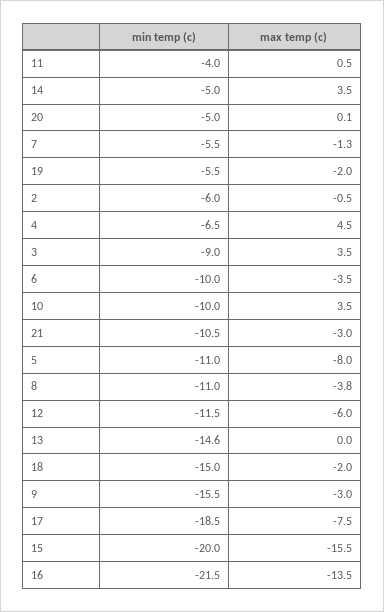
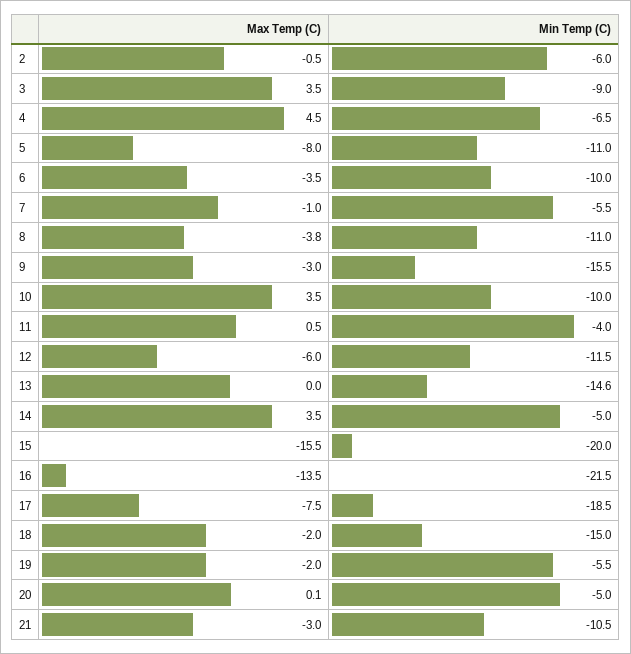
  {
    "min temp (c)": {
      "11": -4,
      "14": -5,
      "20": -5,
      "7": -5.5,
      "19": -5.5,
      "2": -6,
      "4": -6.5,
      "3": -9,
      "6": -10,
      "10": -10,
      "21": -10.5,
      "5": -11,
      "8": -11,
      "12": -11.5,
      "13": -14.6,
      "18": -15,
      "9": -15.5,
      "17": -18.5,
      "15": -20,
      "16": -21.5
    },
    "max temp (c)": {
      "11": 0.5,
      "14": 3.5,
      "20": 0.1,
-     "7": -1.3,
+     "7": -1,
      "19": -2,
      "2": -0.5,
      "4": 4.5,
      "3": 3.5,
      "6": -3.5,
      "10": 3.5,
      "21": -3,
      "5": -8,
      "8": -3.8,
      "12": -6,
      "13": 0,
      "18": -2,
      "9": -3,
      "17": -7.5,
      "15": -15.5,
      "16": -13.5
    }
  }

